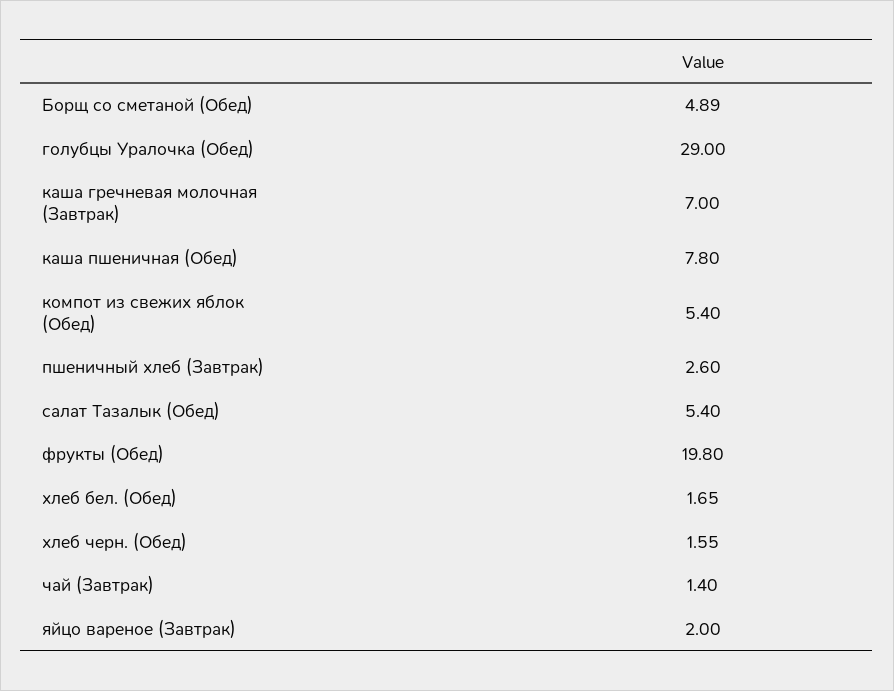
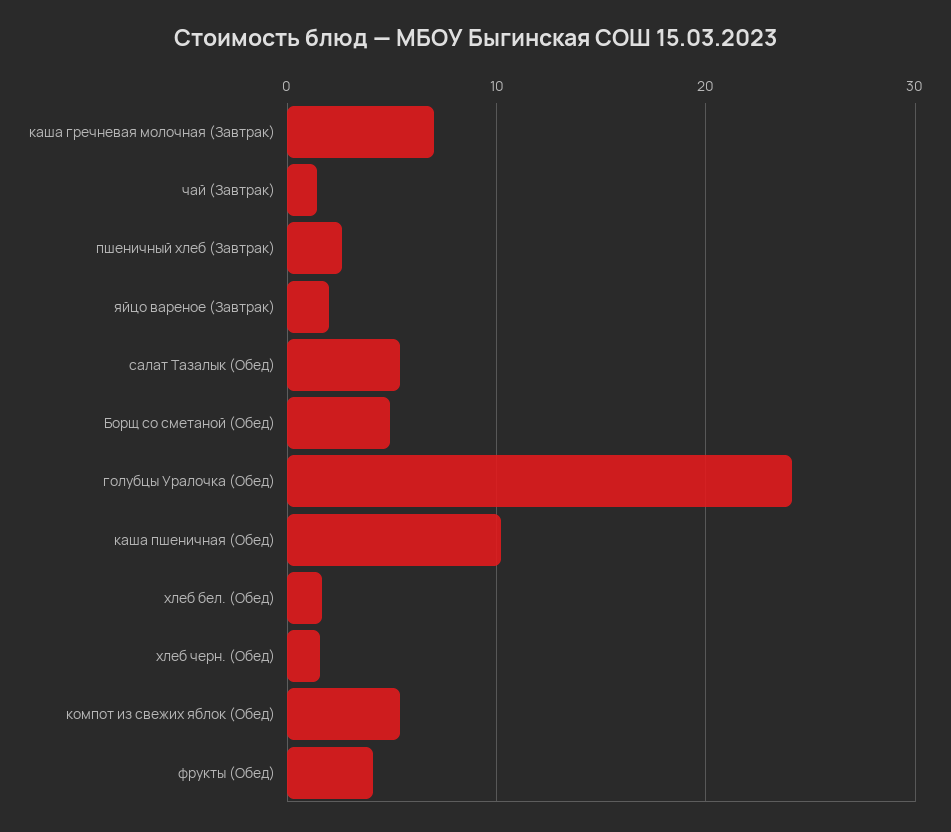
  {
    "Борщ со сметаной (Обед)": 4.89,
-   "голубцы Уралочка (Обед)": 29,
+   "голубцы Уралочка (Обед)": 24,
    "каша гречневая молочная (Завтрак)": 7,
-   "каша пшеничная (Обед)": 7.8,
+   "каша пшеничная (Обед)": 10,
    "компот из свежих яблок (Обед)": 5.4,
    "пшеничный хлеб (Завтрак)": 2.6,
    "салат Тазалык (Обед)": 5.4,
-   "фрукты (Обед)": 19.8,
+   "фрукты (Обед)": 4,
    "хлеб бел. (Обед)": 1.65,
    "хлеб черн. (Обед)": 1.55,
    "чай (Завтрак)": 1.4,
    "яйцо вареное (Завтрак)": 2
  }

